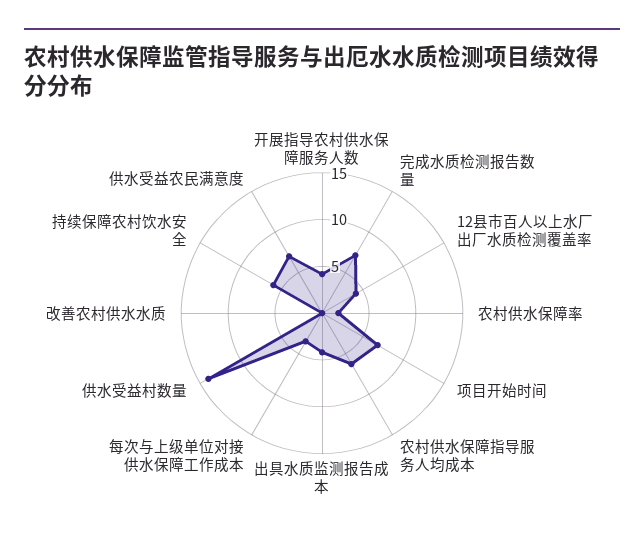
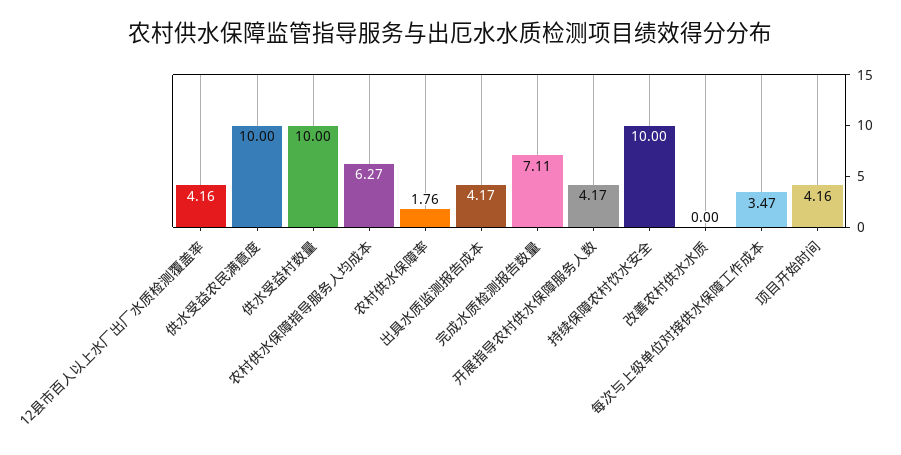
  {
    "开展指导农村供水保障服务人数": 4.17,
    "完成水质检测报告数量": 7.11,
    "12县市百人以上水厂出厂水质检测覆盖率": 4.16,
    "农村供水保障率": 1.76,
-   "项目开始时间": 7,
+   "项目开始时间": 4.16,
    "农村供水保障指导服务人均成本": 6.27,
    "出具水质监测报告成本": 4.17,
    "每次与上级单位对接供水保障工作成本": 3.47,
-   "供水受益村数量": 14,
+   "供水受益村数量": 10,
    "改善农村供水水质": 0,
-   "持续保障农村饮水安全": 6,
+   "持续保障农村饮水安全": 10,
-   "供水受益农民满意度": 7
+   "供水受益农民满意度": 10
  }

